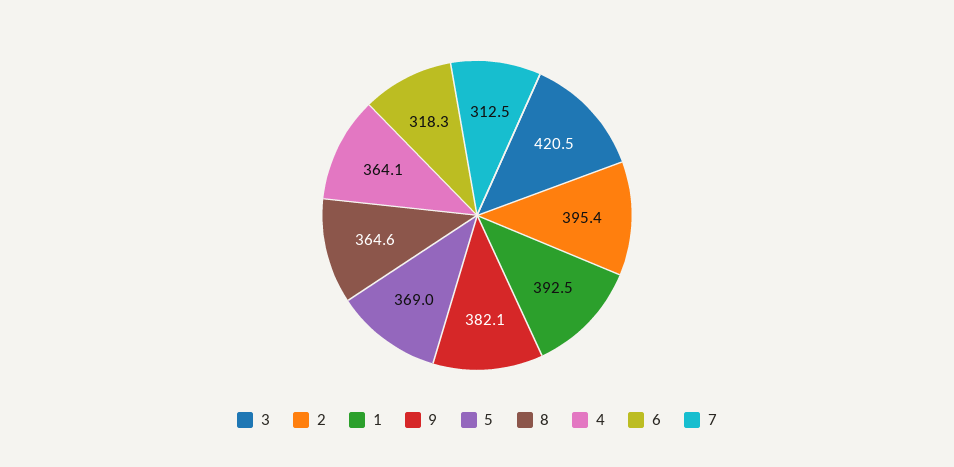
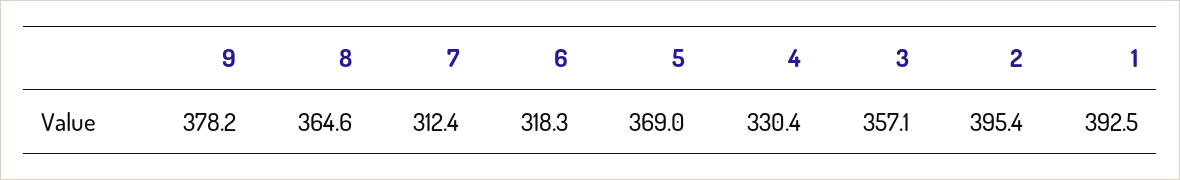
  {
-   "3": 420.5,
+   "3": 357.1,
    "2": 395.4,
    "1": 392.5,
-   "9": 382.1,
+   "9": 378.2,
    "5": 369,
    "8": 364.6,
-   "4": 364.1,
+   "4": 330.4,
    "6": 318.3,
-   "7": 312.5
+   "7": 312.4
  }

